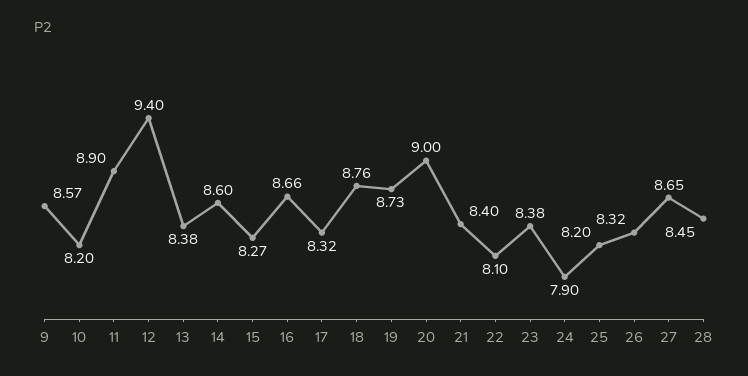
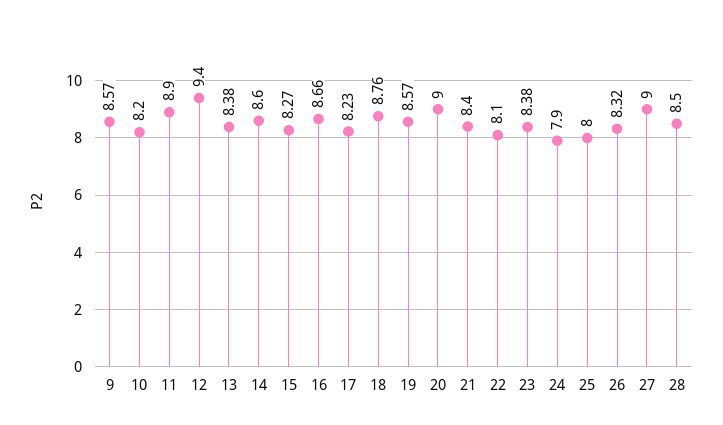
  {
    "9": 8.57,
    "10": 8.2,
    "11": 8.9,
    "12": 9.4,
    "13": 8.38,
    "14": 8.6,
    "15": 8.27,
    "16": 8.66,
-   "17": 8.32,
+   "17": 8.23,
    "18": 8.76,
-   "19": 8.73,
+   "19": 8.57,
    "20": 9,
    "21": 8.4,
    "22": 8.1,
    "23": 8.38,
    "24": 7.9,
-   "25": 8.2,
+   "25": 8,
    "26": 8.32,
-   "27": 8.65,
+   "27": 9,
-   "28": 8.45
+   "28": 8.5
  }

